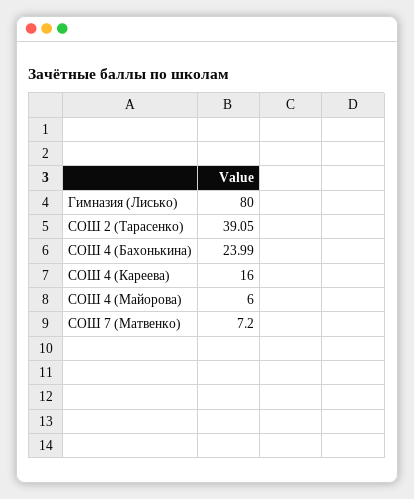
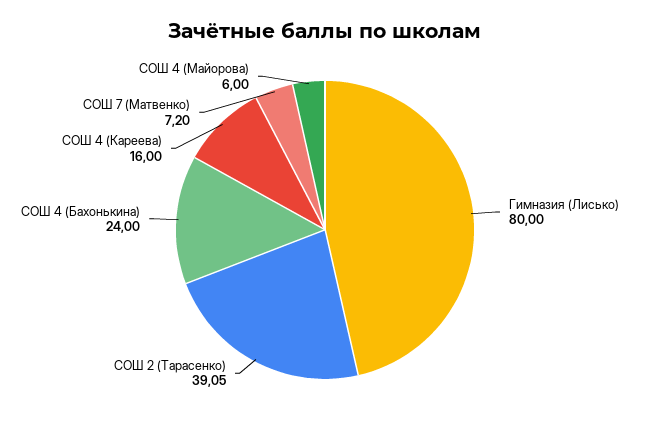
  {
    "Гимназия (Лисько)": 80,
    "СОШ 2 (Тарасенко)": 39.05,
-   "СОШ 4 (Бахонькина)": 23.99,
+   "СОШ 4 (Бахонькина)": 24,
    "СОШ 4 (Кареева)": 16,
    "СОШ 4 (Майорова)": 6,
    "СОШ 7 (Матвенко)": 7.2
  }

